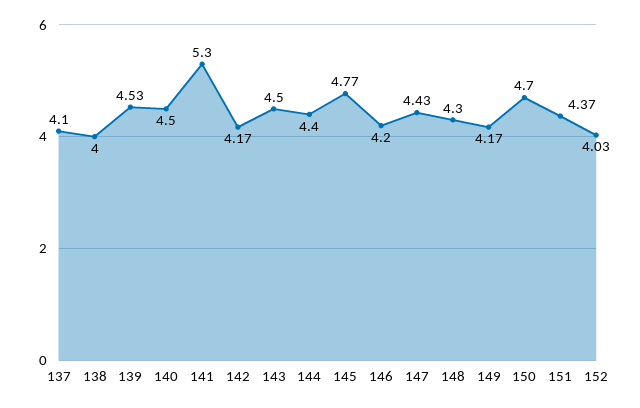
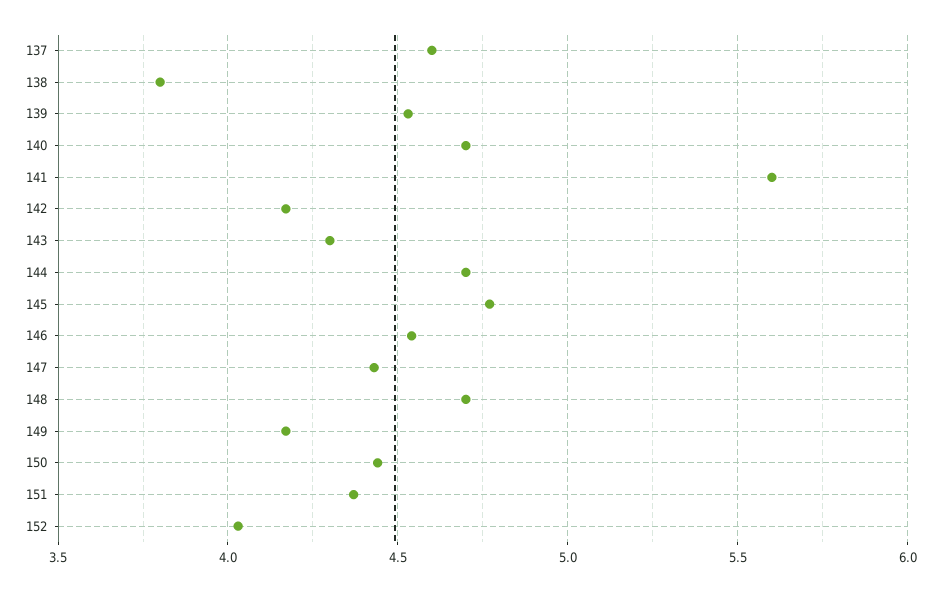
  {
-   "137": 4.1,
+   "137": 4.6,
-   "138": 4,
+   "138": 3.8,
    "139": 4.53,
-   "140": 4.5,
+   "140": 4.7,
-   "141": 5.3,
+   "141": 5.6,
    "142": 4.17,
-   "143": 4.5,
+   "143": 4.3,
-   "144": 4.4,
+   "144": 4.7,
    "145": 4.77,
-   "146": 4.2,
+   "146": 4.55,
    "147": 4.43,
-   "148": 4.3,
+   "148": 4.7,
    "149": 4.17,
-   "150": 4.7,
+   "150": 4.45,
    "151": 4.37,
    "152": 4.03
  }

